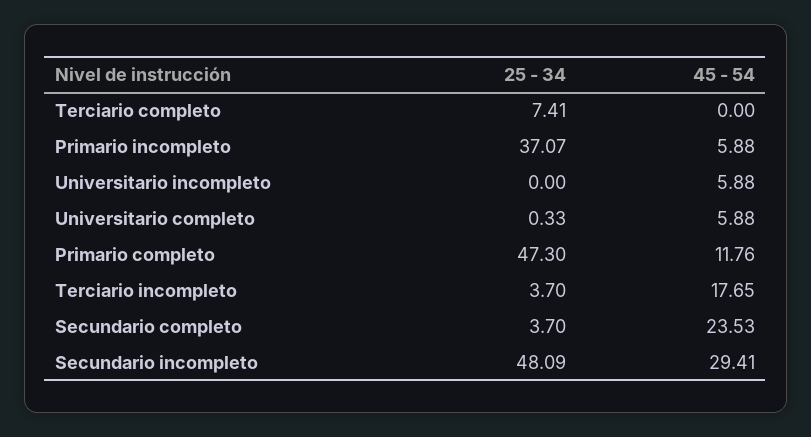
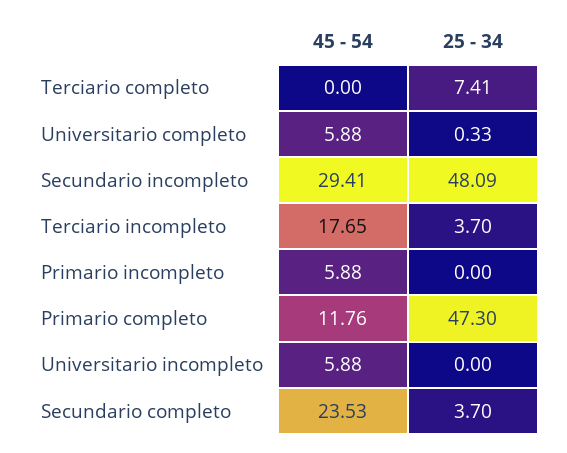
  {
    "25 - 34": {
      "Terciario completo": 7.41,
-     "Primario incompleto": 37.07,
+     "Primario incompleto": 0,
      "Universitario incompleto": 0,
      "Universitario completo": 0.33,
      "Primario completo": 47.3,
      "Terciario incompleto": 3.7,
      "Secundario completo": 3.7,
      "Secundario incompleto": 48.09
    },
    "45 - 54": {
      "Terciario completo": 0,
      "Primario incompleto": 5.88,
      "Universitario incompleto": 5.88,
      "Universitario completo": 5.88,
      "Primario completo": 11.76,
      "Terciario incompleto": 17.65,
      "Secundario completo": 23.53,
      "Secundario incompleto": 29.41
    }
  }

